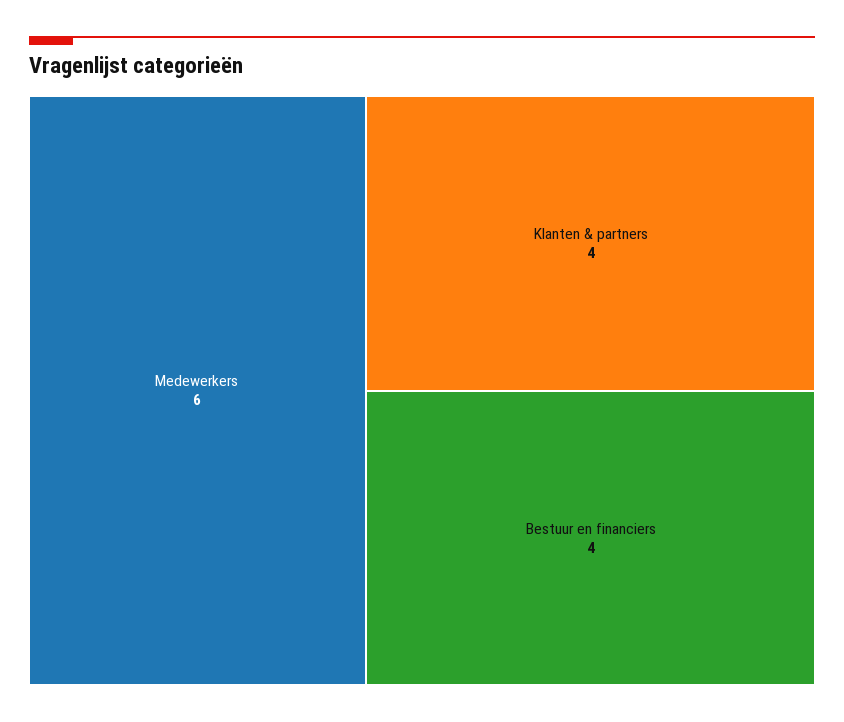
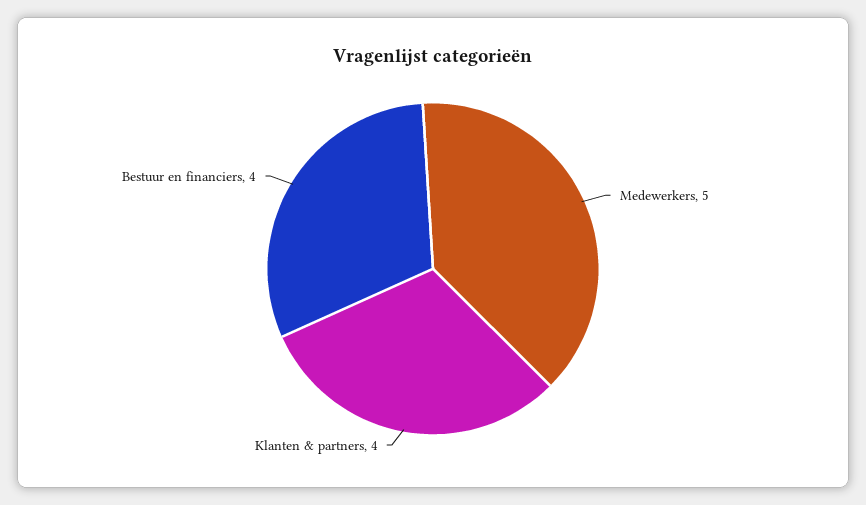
  {
-   "Medewerkers": 6,
+   "Medewerkers": 5,
    "Klanten & partners": 4,
    "Bestuur en financiers": 4
  }

